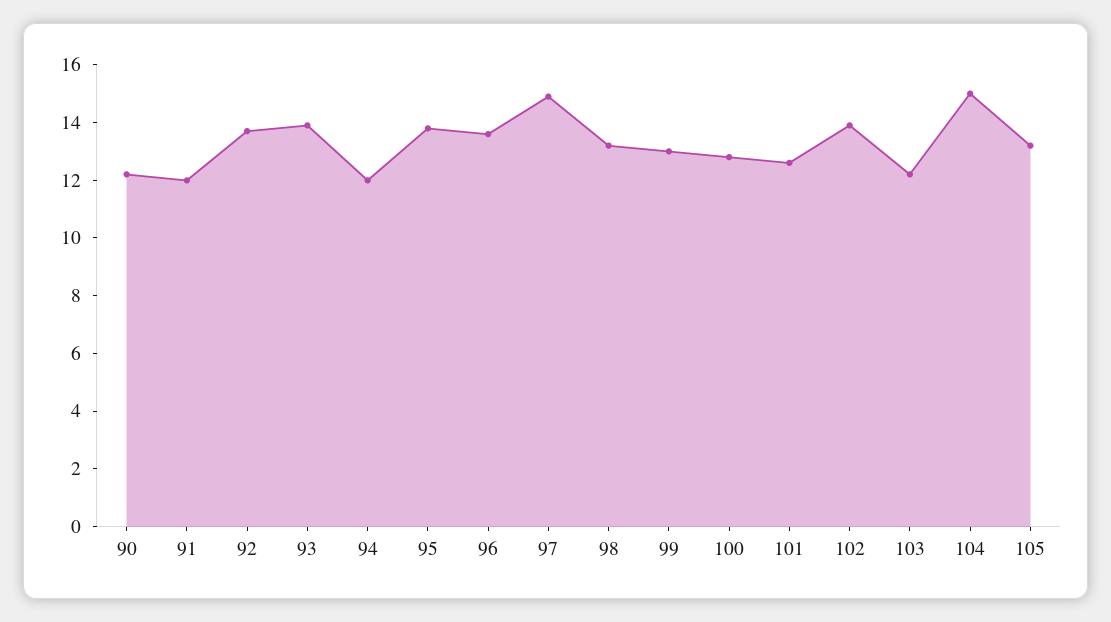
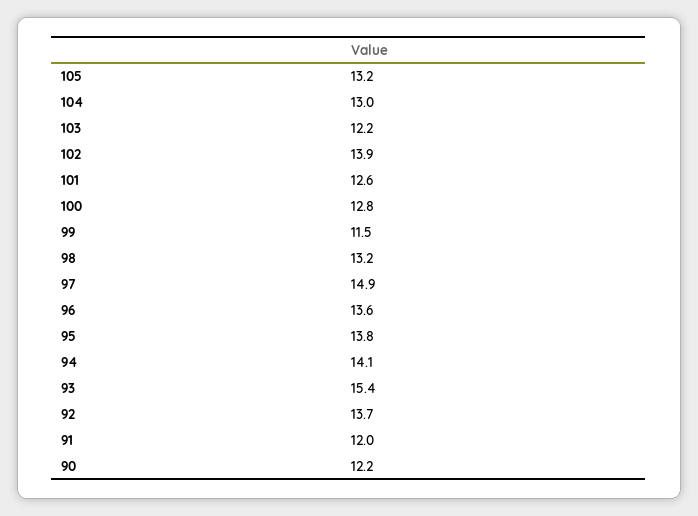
  {
    "90": 12.2,
    "91": 12,
    "92": 13.7,
-   "93": 14,
+   "93": 15.4,
-   "94": 12,
+   "94": 14.1,
    "95": 13.8,
    "96": 13.6,
    "97": 14.9,
    "98": 13.2,
-   "99": 13,
+   "99": 11.5,
    "100": 12.8,
    "101": 12.6,
    "102": 13.9,
    "103": 12.2,
-   "104": 15,
+   "104": 13,
    "105": 13.2
  }

